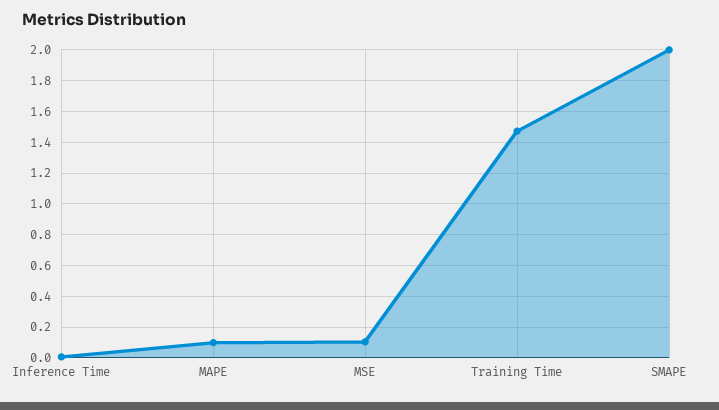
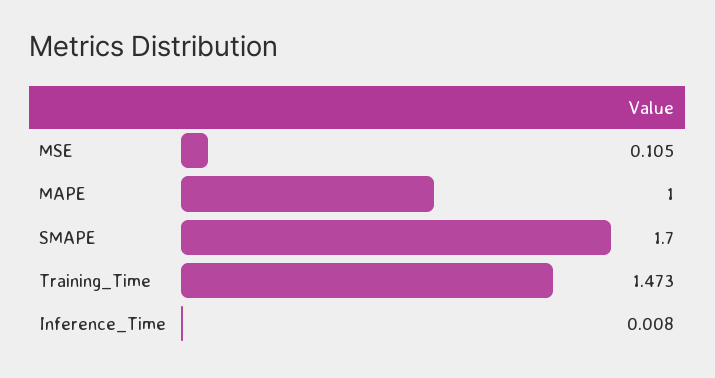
  {
    "Inference Time": 0.008,
-   "MAPE": 0.1,
+   "MAPE": 1,
    "MSE": 0.105,
    "Training Time": 1.473,
-   "SMAPE": 2
+   "SMAPE": 1.7
  }

